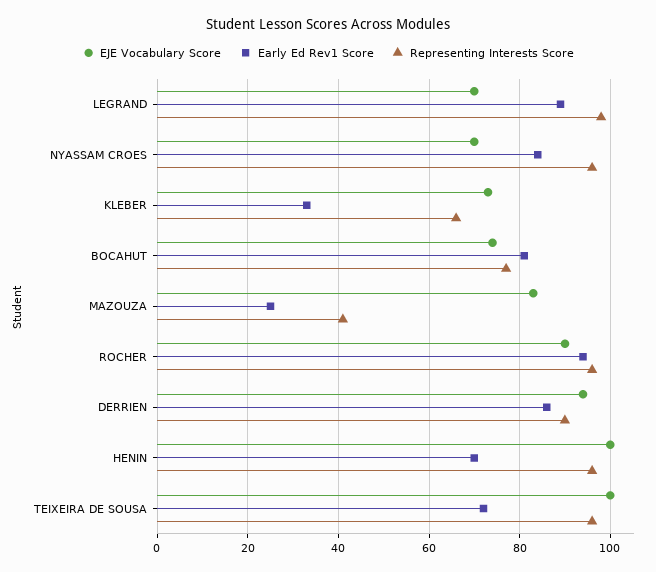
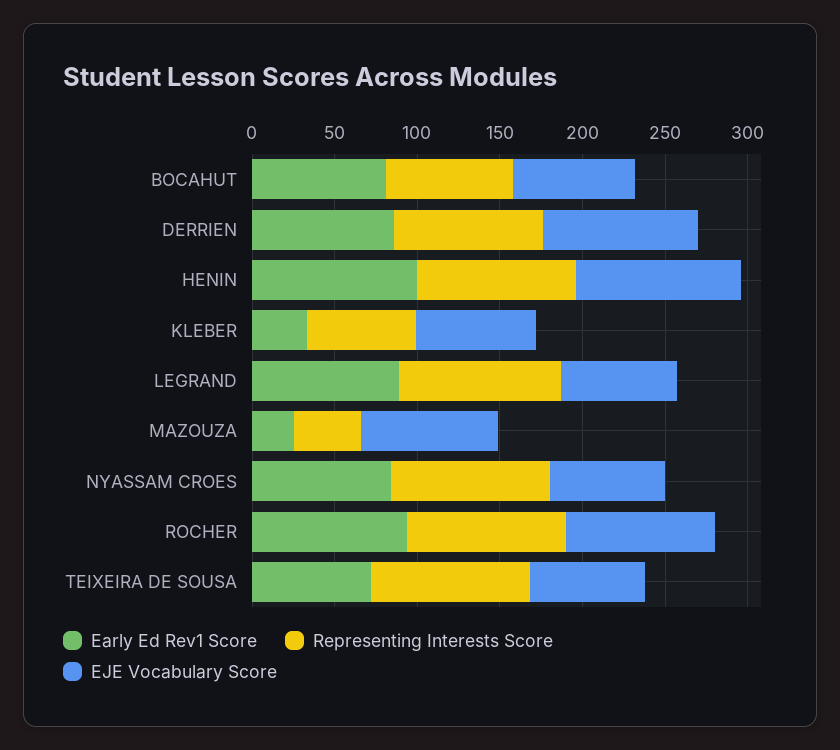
  {
    "EJE Vocabulary Score": {
      "LEGRAND": 70,
      "NYASSAM CROES": 70,
      "KLEBER": 75,
      "BOCAHUT": 75,
      "MAZOUZA": 85,
      "ROCHER": 90,
      "DERRIEN": 95,
      "HENIN": 100,
-     "TEIXEIRA DE SOUSA": 100
+     "TEIXEIRA DE SOUSA": 70
    },
    "Early Ed Rev1 Score": {
      "LEGRAND": 90,
      "NYASSAM CROES": 85,
      "KLEBER": 35,
      "BOCAHUT": 80,
      "MAZOUZA": 25,
      "ROCHER": 95,
      "DERRIEN": 85,
-     "HENIN": 70,
+     "HENIN": 100,
      "TEIXEIRA DE SOUSA": 70
    },
    "Representing Interests Score": {
      "LEGRAND": 100,
      "NYASSAM CROES": 95,
      "KLEBER": 65,
      "BOCAHUT": 75,
      "MAZOUZA": 40,
      "ROCHER": 95,
      "DERRIEN": 90,
      "HENIN": 95,
      "TEIXEIRA DE SOUSA": 95
    }
  }

